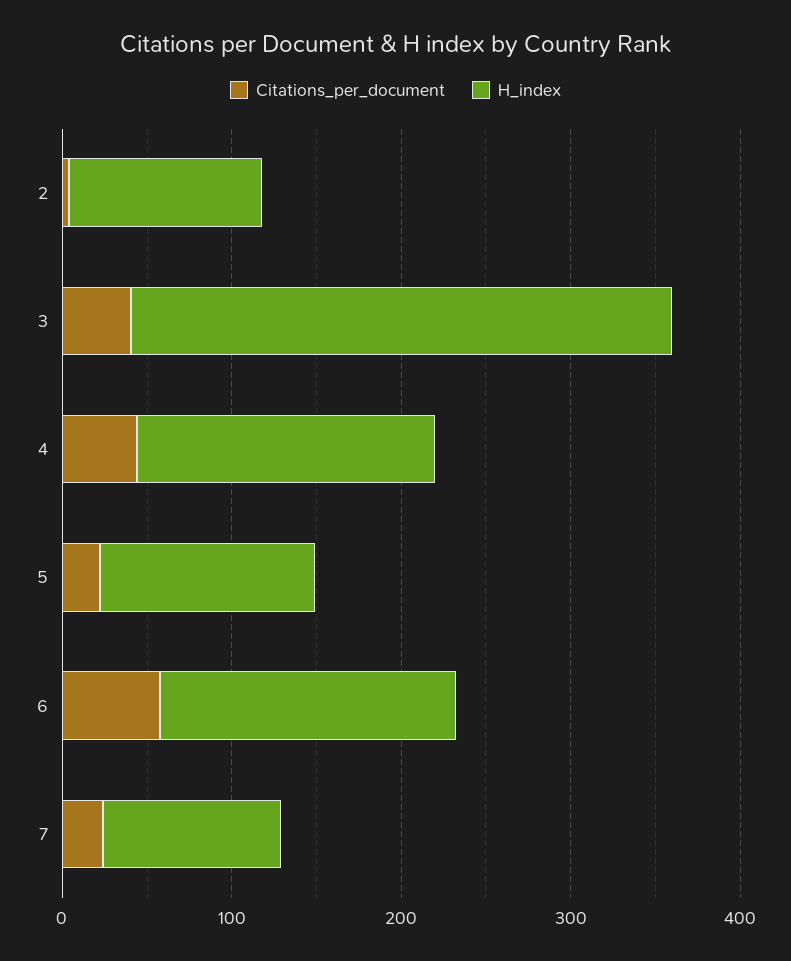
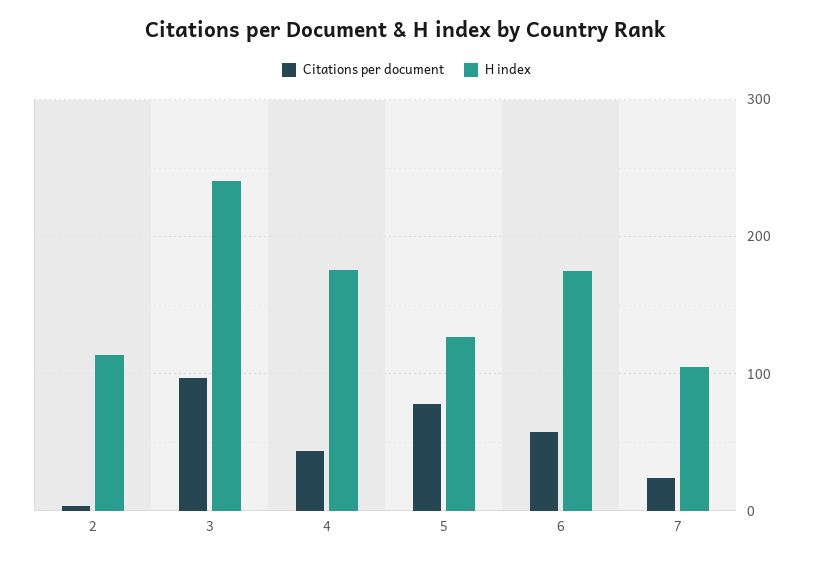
  {
    "Citations_per_document": {
      "2": 0,
-     "3": 40,
+     "3": 100,
      "4": 40,
-     "5": 20,
+     "5": 80,
      "6": 60,
      "7": 20
    },
    "H_index": {
      "2": 110,
-     "3": 320,
+     "3": 240,
      "4": 180,
      "5": 130,
      "6": 180,
      "7": 110
    }
  }

